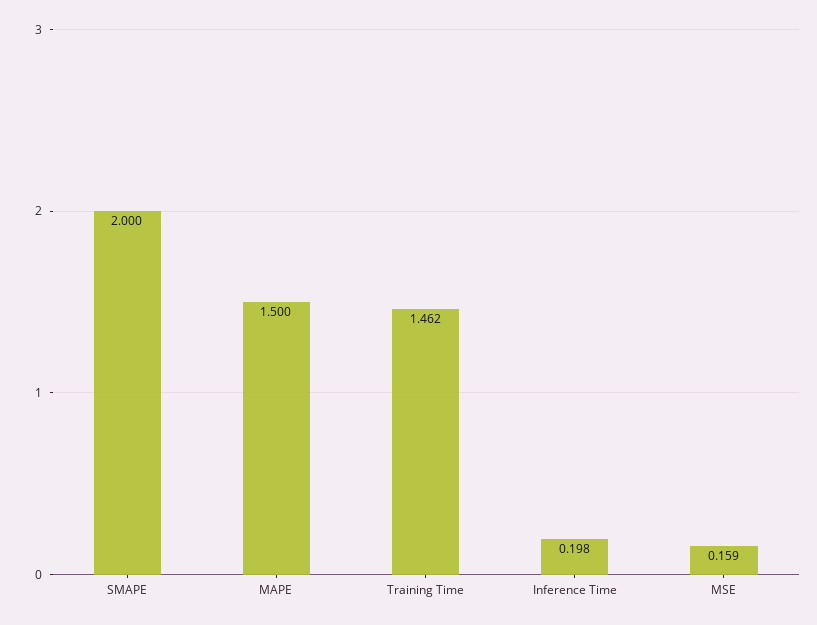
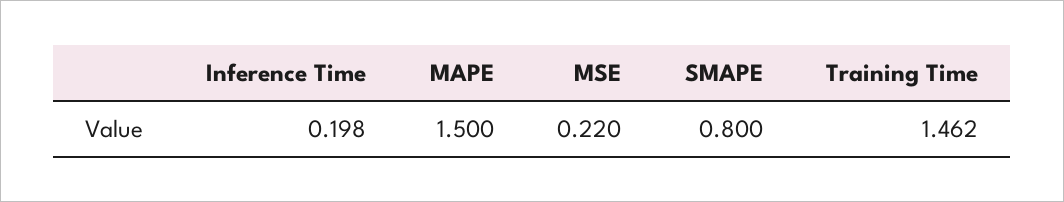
  {
-   "SMAPE": 2,
+   "SMAPE": 0.8,
    "MAPE": 1.5,
    "Training Time": 1.462,
    "Inference Time": 0.198,
-   "MSE": 0.159
+   "MSE": 0.22
  }

